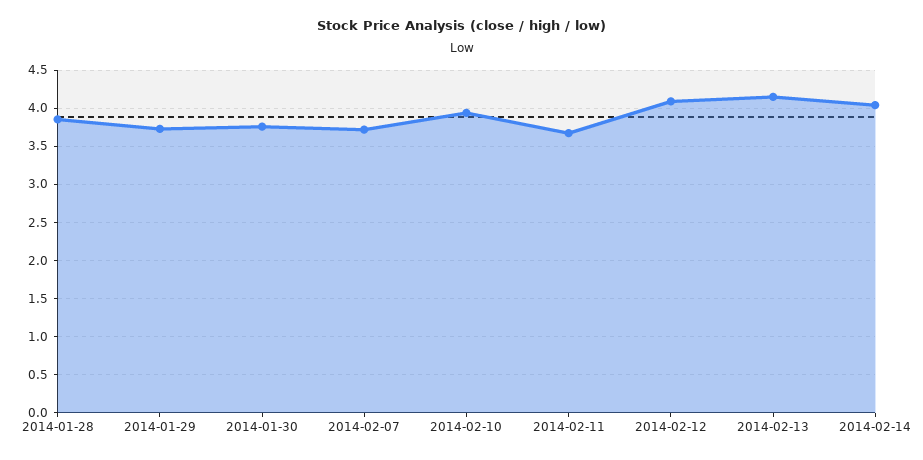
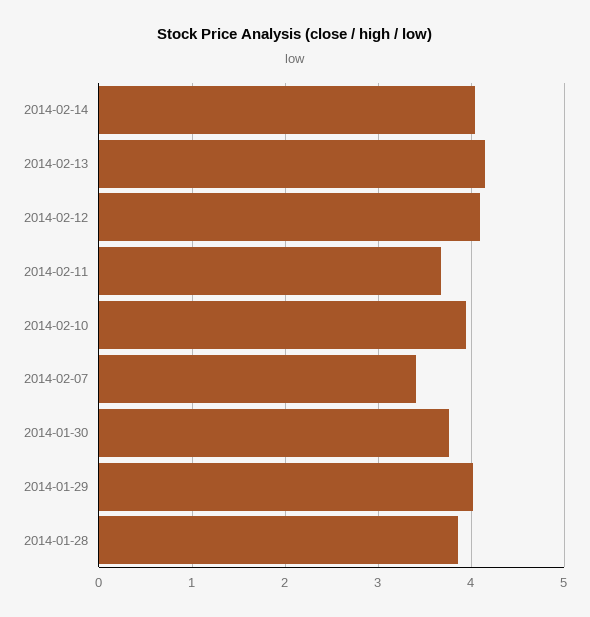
  {
    "2014-01-28": 3.9,
-   "2014-01-29": 3.7,
+   "2014-01-29": 4,
    "2014-01-30": 3.8,
-   "2014-02-07": 3.7,
+   "2014-02-07": 3.4,
    "2014-02-10": 3.9,
    "2014-02-11": 3.7,
    "2014-02-12": 4.1,
    "2014-02-13": 4.1,
    "2014-02-14": 4
  }

